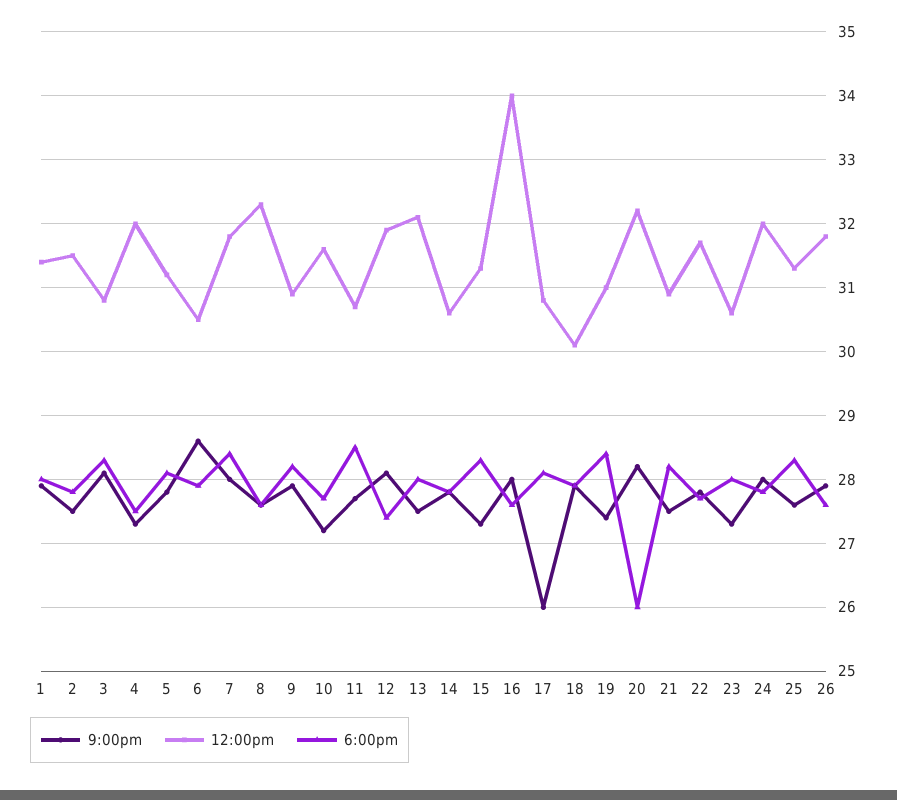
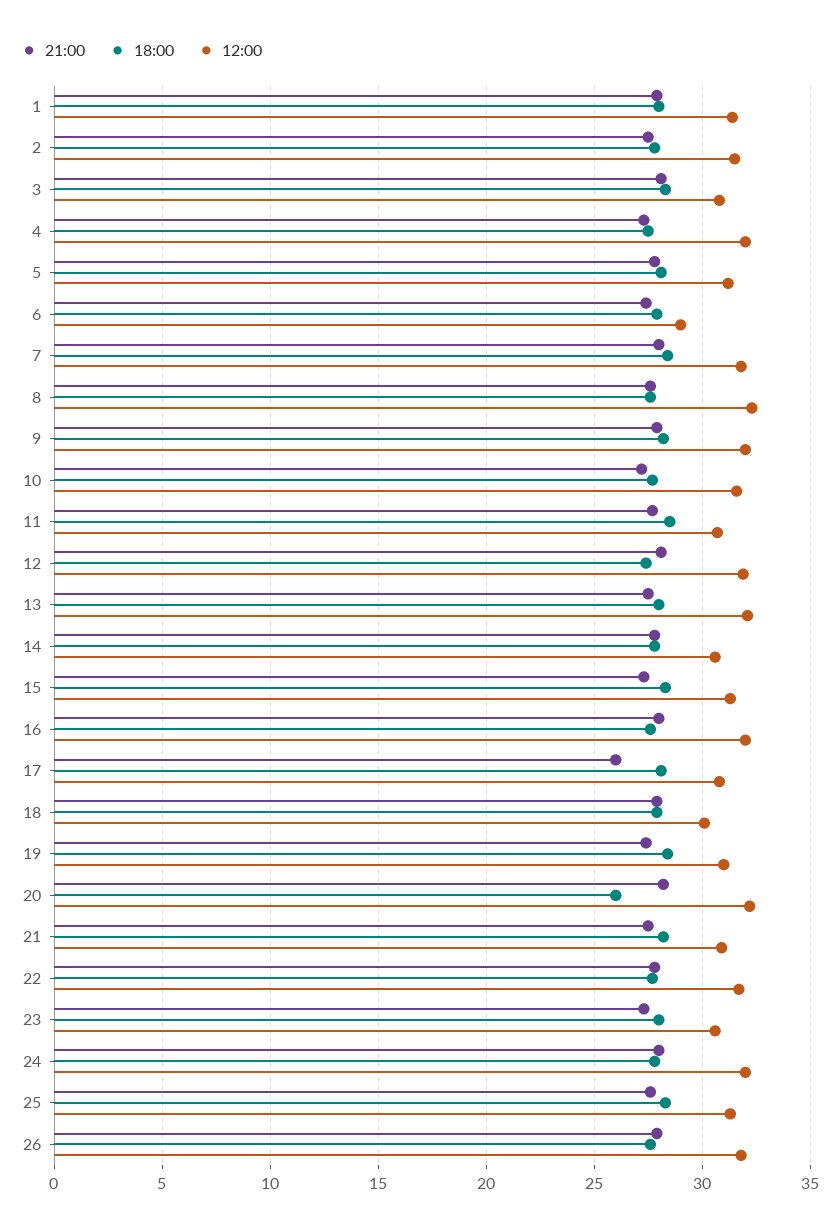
  {
    "9:00pm": {
      "1": 27.9,
      "2": 27.5,
      "3": 28.1,
      "4": 27.3,
      "5": 27.8,
-     "6": 28.6,
+     "6": 27.5,
      "7": 28,
      "8": 27.6,
      "9": 27.9,
      "10": 27.2,
      "11": 27.7,
      "12": 28.1,
      "13": 27.5,
      "14": 27.8,
      "15": 27.3,
      "16": 28,
      "17": 26,
      "18": 27.9,
      "19": 27.4,
      "20": 28.2,
      "21": 27.5,
      "22": 27.8,
      "23": 27.3,
      "24": 28,
      "25": 27.6,
      "26": 27.9
    },
    "12:00pm": {
      "1": 31.4,
      "2": 31.5,
      "3": 30.8,
      "4": 32,
      "5": 31.2,
-     "6": 30.5,
+     "6": 29,
      "7": 31.8,
      "8": 32.3,
-     "9": 30.9,
+     "9": 32,
      "10": 31.6,
      "11": 30.7,
      "12": 31.9,
      "13": 32.1,
      "14": 30.6,
      "15": 31.3,
-     "16": 34,
+     "16": 32,
      "17": 30.8,
      "18": 30.1,
      "19": 31,
      "20": 32.2,
      "21": 30.9,
      "22": 31.7,
      "23": 30.6,
      "24": 32,
      "25": 31.3,
      "26": 31.8
    },
    "6:00pm": {
      "1": 28,
      "2": 27.8,
      "3": 28.3,
      "4": 27.5,
      "5": 28.1,
      "6": 27.9,
      "7": 28.4,
      "8": 27.6,
      "9": 28.2,
      "10": 27.7,
      "11": 28.5,
      "12": 27.4,
      "13": 28,
      "14": 27.8,
      "15": 28.3,
      "16": 27.6,
      "17": 28.1,
      "18": 27.9,
      "19": 28.4,
      "20": 26,
      "21": 28.2,
      "22": 27.7,
      "23": 28,
      "24": 27.8,
      "25": 28.3,
      "26": 27.6
    }
  }

